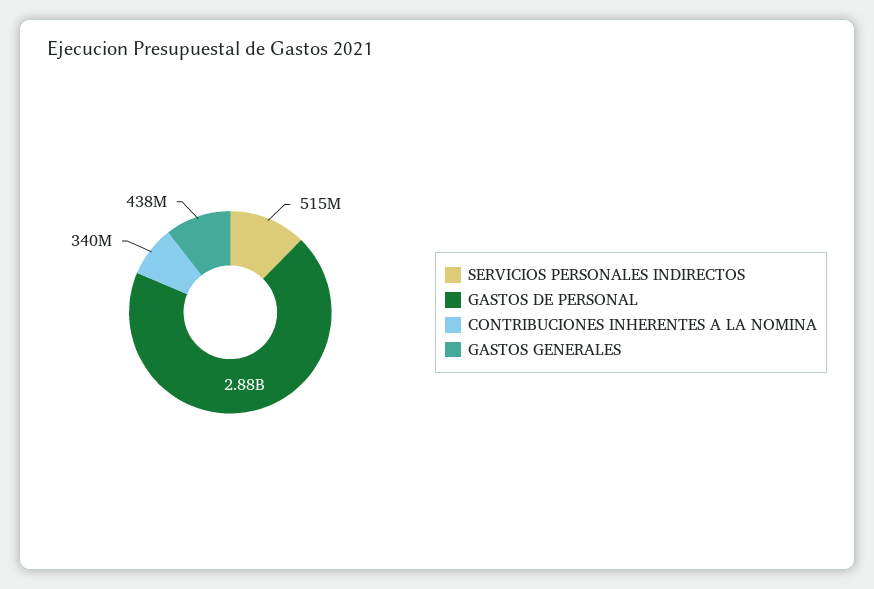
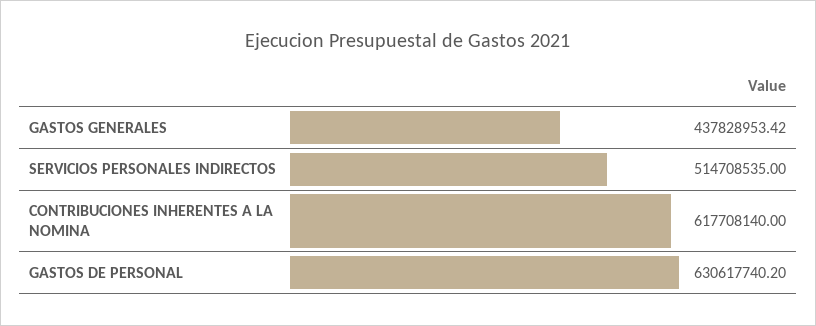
  {
    "SERVICIOS PERSONALES INDIRECTOS": 514708535,
-   "GASTOS DE PERSONAL": 2880000000,
+   "GASTOS DE PERSONAL": 630617740.2,
-   "CONTRIBUCIONES INHERENTES A LA NOMINA": 340000000,
+   "CONTRIBUCIONES INHERENTES A LA NOMINA": 617708140,
    "GASTOS GENERALES": 437828953.42
  }

